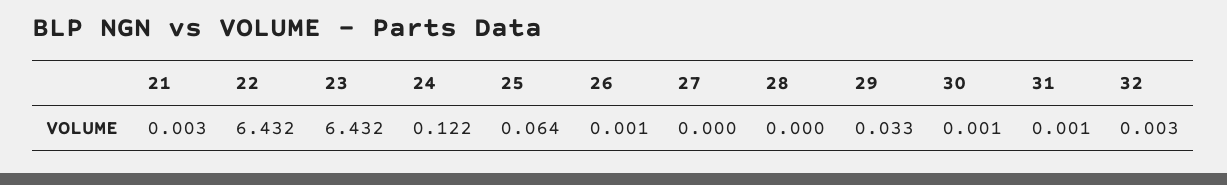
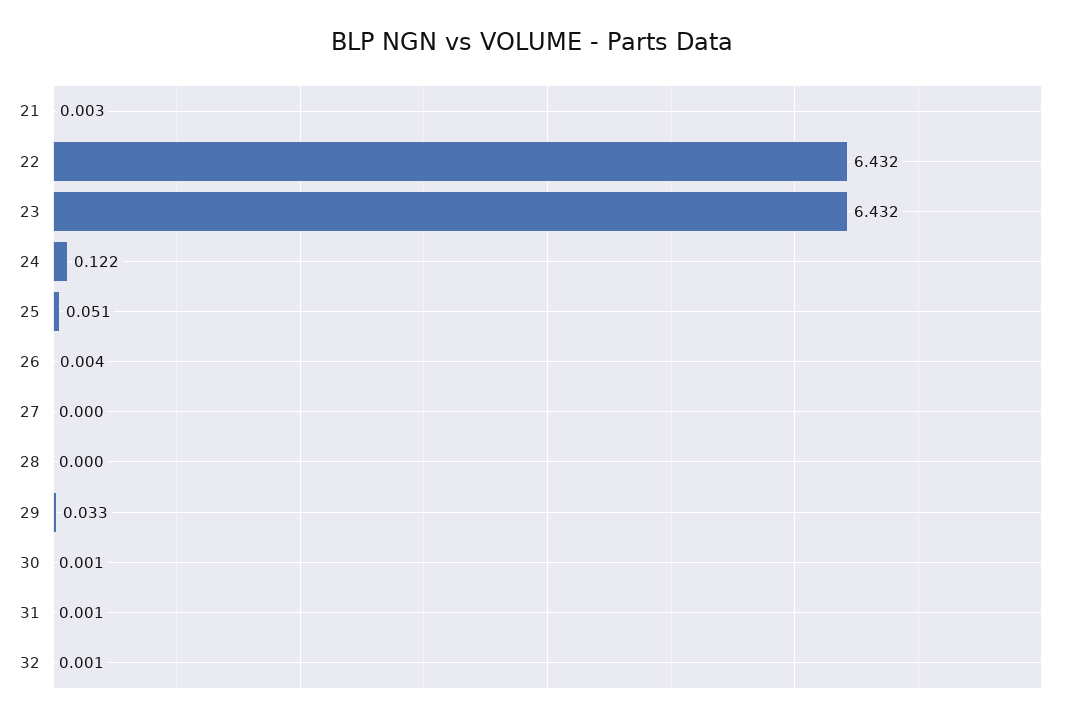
  {
    "21": 0.003,
    "22": 6.432,
    "23": 6.432,
    "24": 0.122,
-   "25": 0.064,
+   "25": 0.051,
-   "26": 0.001,
+   "26": 0.004,
    "27": 0,
    "28": 0,
    "29": 0.033,
    "30": 0.001,
    "31": 0.001,
-   "32": 0.003
+   "32": 0.001
  }

